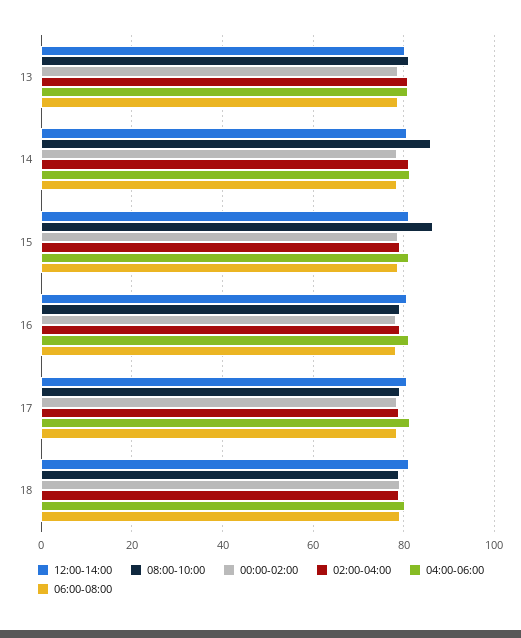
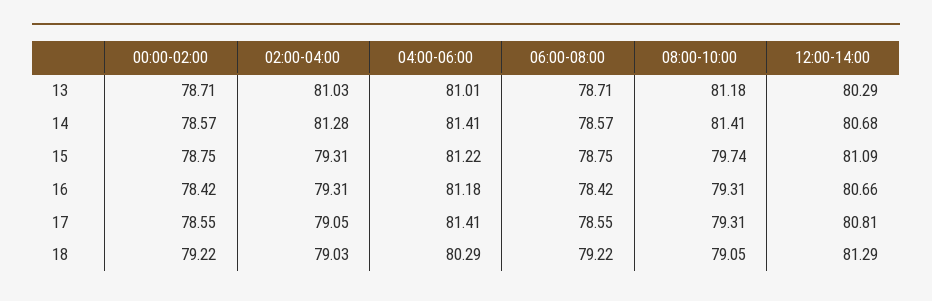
  {
    "12:00-14:00": {
      "13": 80.29,
      "14": 80.68,
      "15": 81.09,
      "16": 80.66,
      "17": 80.81,
      "18": 81.29
    },
    "08:00-10:00": {
      "13": 81.18,
-     "14": 86,
+     "14": 81.41,
-     "15": 86,
+     "15": 79.74,
      "16": 79.31,
      "17": 79.31,
      "18": 79.05
    },
    "00:00-02:00": {
      "13": 78.71,
      "14": 78.57,
      "15": 78.75,
      "16": 78.42,
      "17": 78.55,
      "18": 79.22
    },
    "02:00-04:00": {
      "13": 81.03,
      "14": 81.28,
      "15": 79.31,
      "16": 79.31,
      "17": 79.05,
      "18": 79.03
    },
    "04:00-06:00": {
      "13": 81.01,
      "14": 81.41,
      "15": 81.22,
      "16": 81.18,
      "17": 81.41,
      "18": 80.29
    },
    "06:00-08:00": {
      "13": 78.71,
      "14": 78.57,
      "15": 78.75,
      "16": 78.42,
      "17": 78.55,
      "18": 79.22
    }
  }

